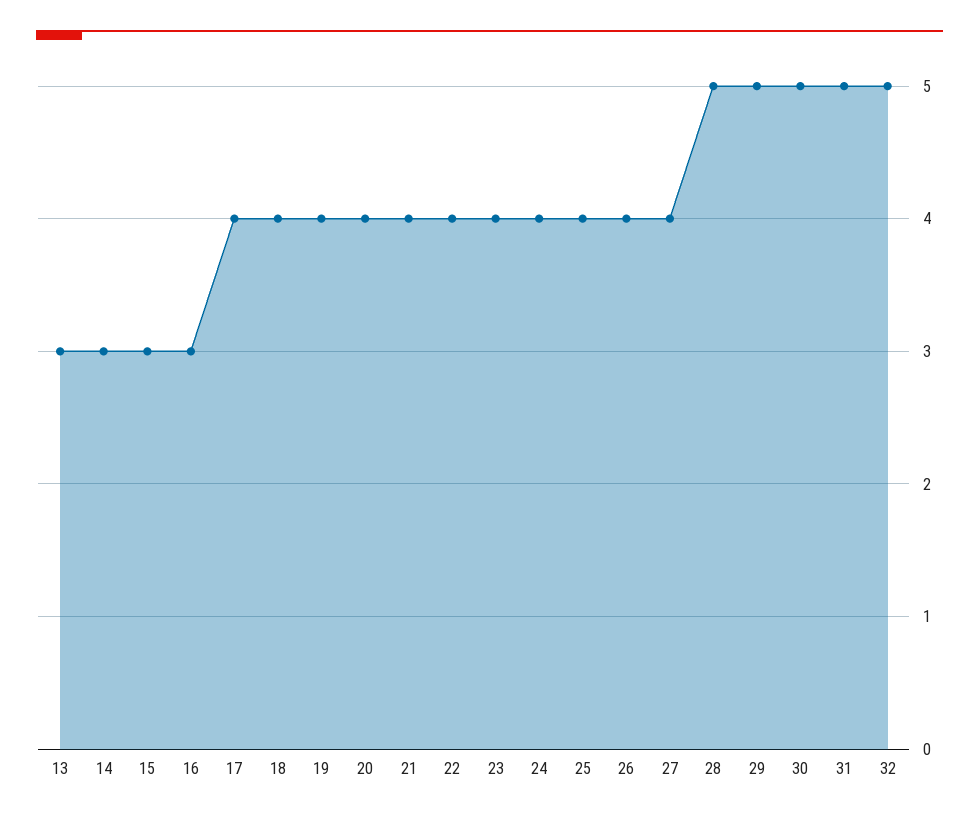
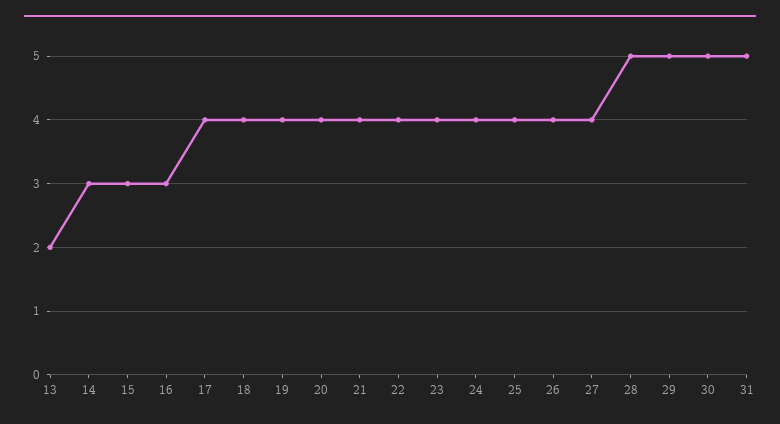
  {
-   "13": 3,
+   "13": 2,
    "14": 3,
    "15": 3,
    "16": 3,
    "17": 4,
    "18": 4,
    "19": 4,
    "20": 4,
    "21": 4,
    "22": 4,
    "23": 4,
    "24": 4,
    "25": 4,
    "26": 4,
    "27": 4,
    "28": 5,
    "29": 5,
    "30": 5,
-   "31": 5,
+   "31": 5
-   "32": 5
  }

